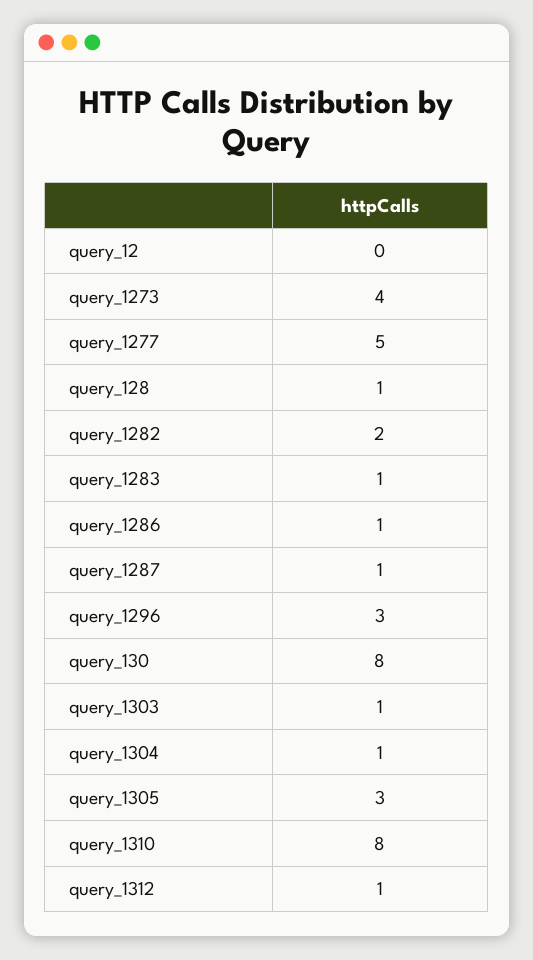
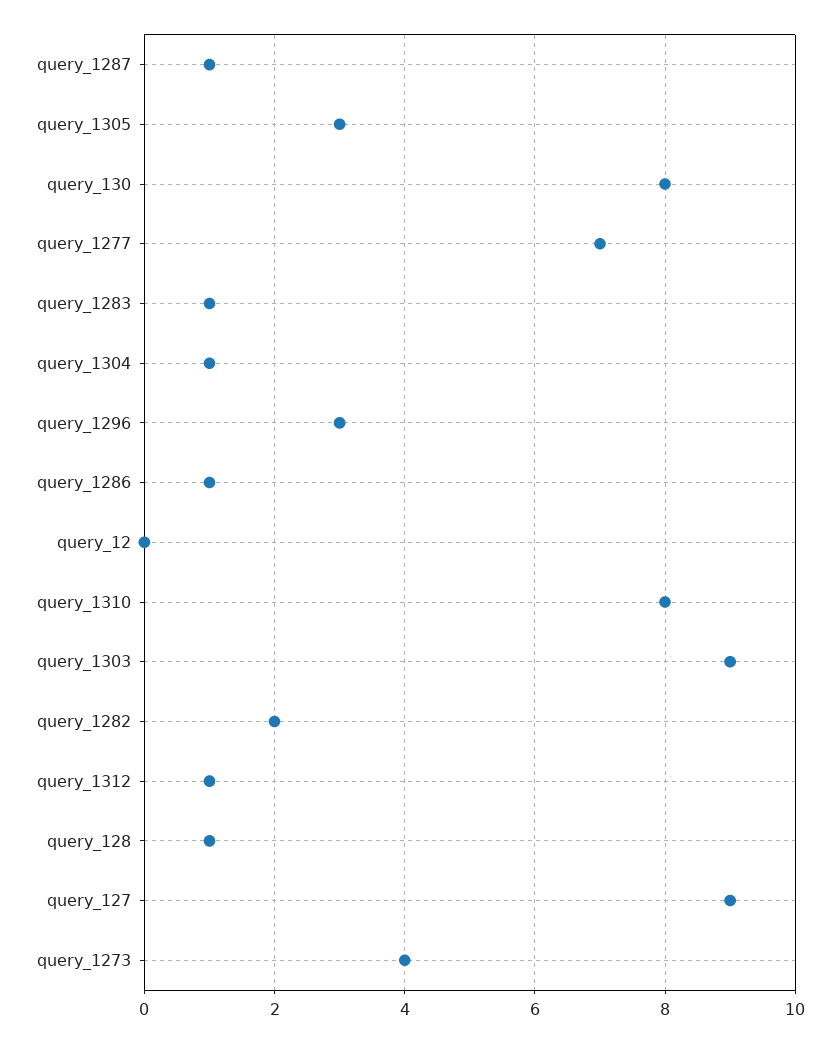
  {
    "query_12": 0,
    "query_1273": 4,
-   "query_1277": 5,
+   "query_1277": 7,
    "query_128": 1,
    "query_1282": 2,
    "query_1283": 1,
    "query_1286": 1,
    "query_1287": 1,
    "query_1296": 3,
    "query_130": 8,
-   "query_1303": 1,
+   "query_1303": 9,
    "query_1304": 1,
    "query_1305": 3,
    "query_1310": 8,
-   "query_1312": 1
+   "query_1312": 1,
+   "query_127": 9
  }

